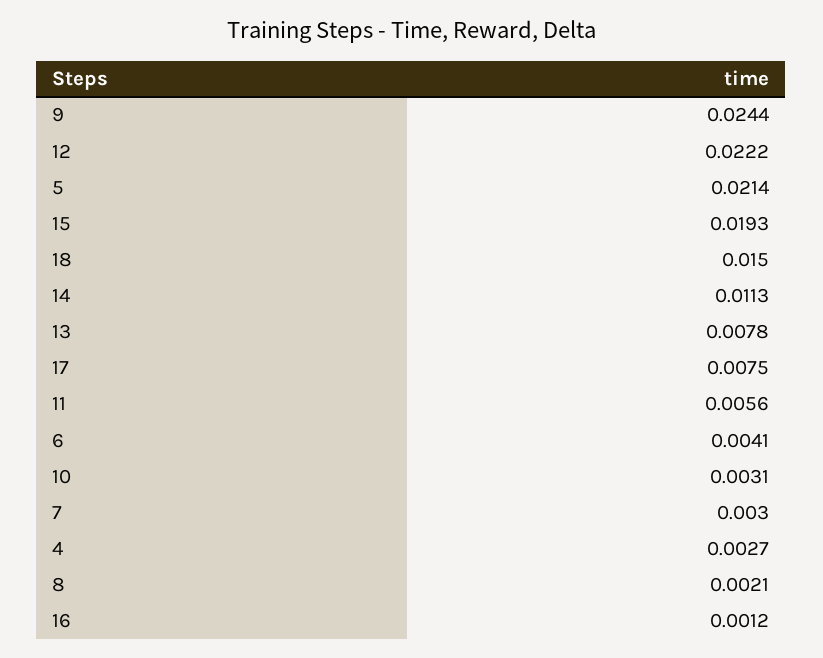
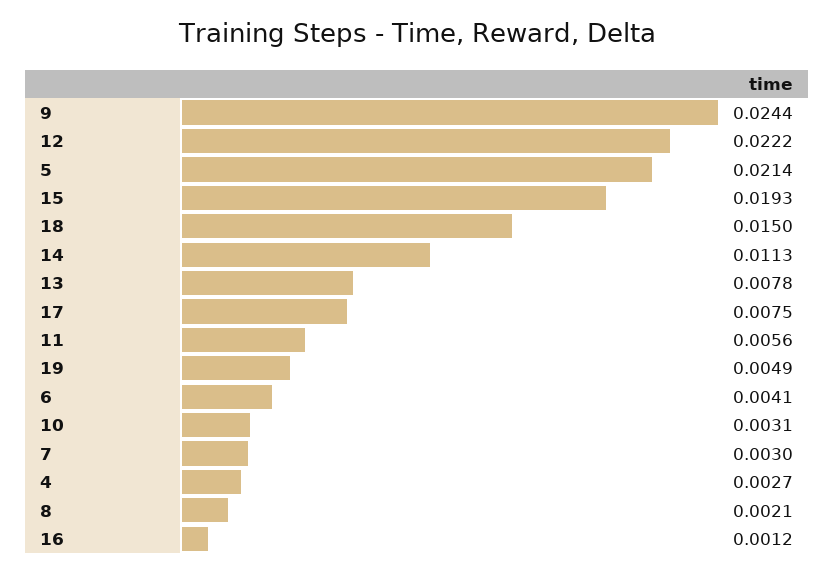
  {
    "9": 0.0244,
    "12": 0.0222,
    "5": 0.0214,
    "15": 0.0193,
    "18": 0.015,
    "14": 0.0113,
    "13": 0.0078,
    "17": 0.0075,
    "11": 0.0056,
    "6": 0.0041,
    "10": 0.0031,
    "7": 0.003,
    "4": 0.0027,
    "8": 0.0021,
-   "16": 0.0012
+   "16": 0.0012,
+   "19": 0.0049
  }

